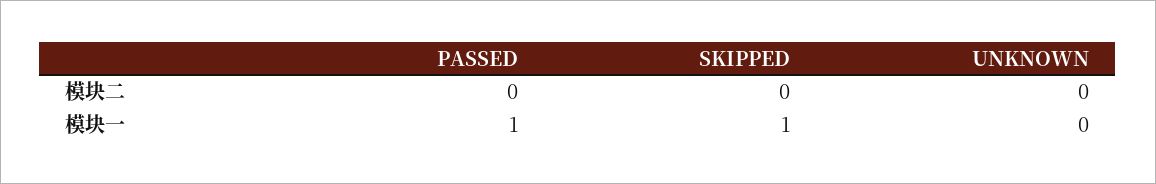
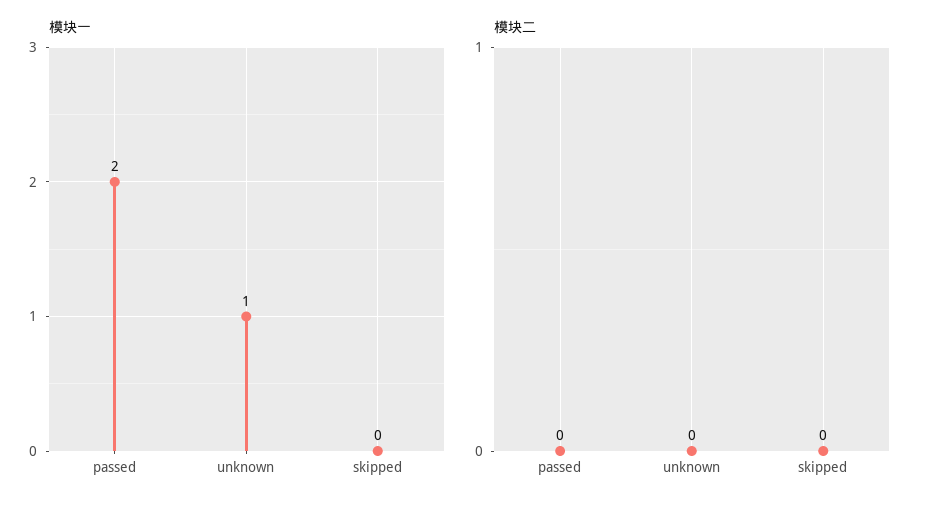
  {
    "模块二": {
      "PASSED": 0,
      "SKIPPED": 0,
      "UNKNOWN": 0
    },
    "模块一": {
-     "PASSED": 1,
+     "PASSED": 2,
-     "SKIPPED": 1,
+     "SKIPPED": 0,
-     "UNKNOWN": 0
+     "UNKNOWN": 1
    }
  }

